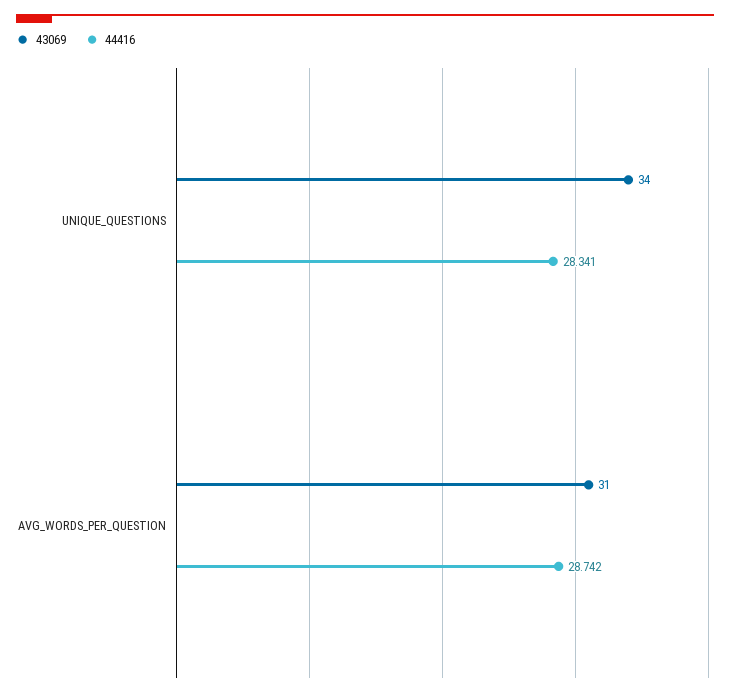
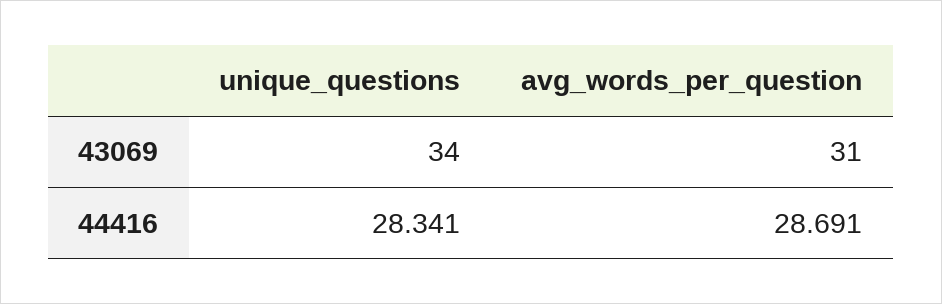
  {
    "43069": {
      "UNIQUE_QUESTIONS": 34,
      "AVG_WORDS_PER_QUESTION": 31
    },
    "44416": {
      "UNIQUE_QUESTIONS": 28.341,
-     "AVG_WORDS_PER_QUESTION": 28.742
+     "AVG_WORDS_PER_QUESTION": 28.691
    }
  }

